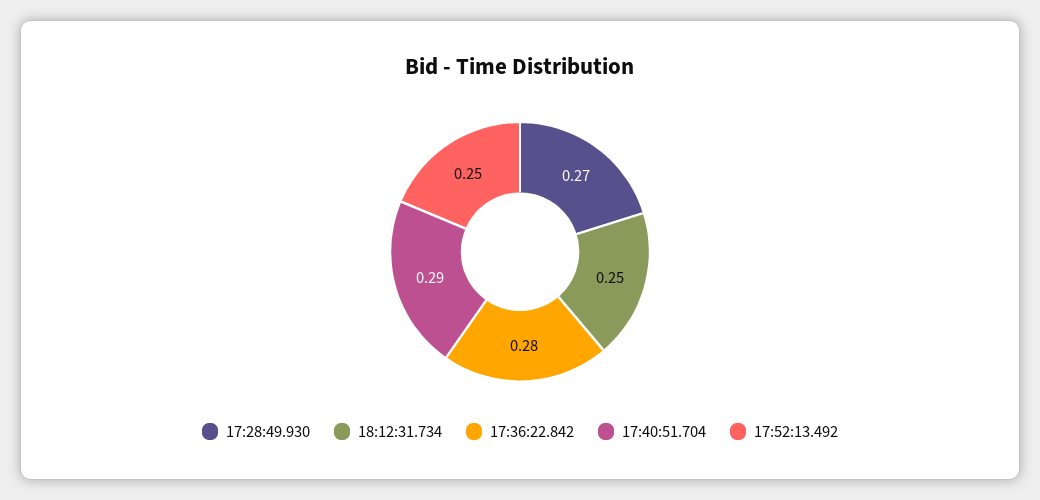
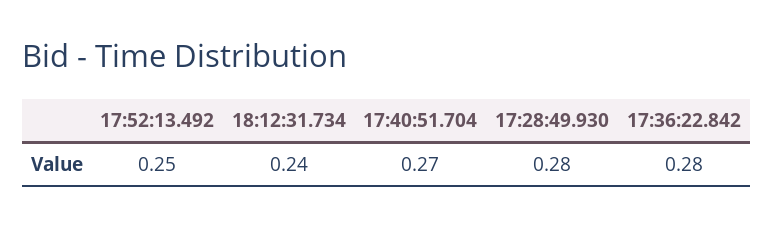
  {
-   "17:28:49.930": 0.27,
+   "17:28:49.930": 0.28,
-   "18:12:31.734": 0.25,
+   "18:12:31.734": 0.24,
    "17:36:22.842": 0.28,
-   "17:40:51.704": 0.29,
+   "17:40:51.704": 0.27,
    "17:52:13.492": 0.25
  }

